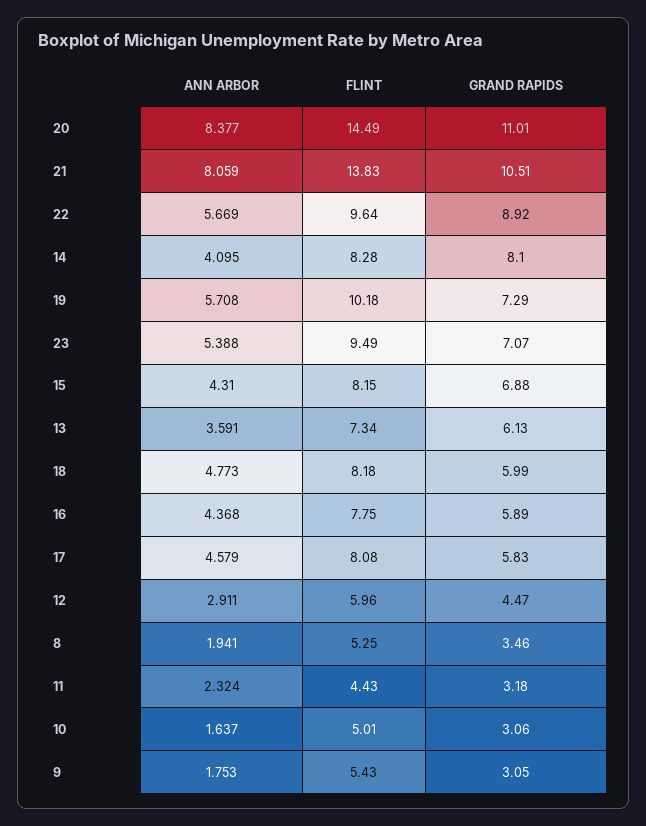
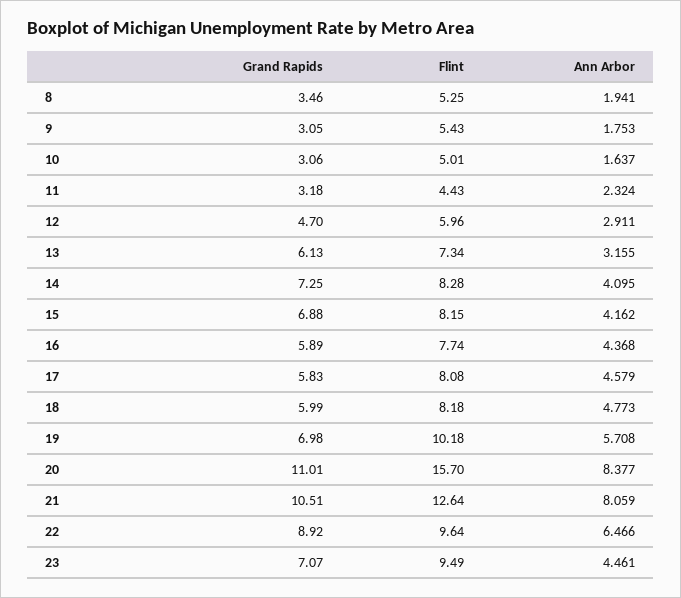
  {
    "ANN ARBOR": {
      "20": 8.377,
      "21": 8.059,
-     "22": 5.669,
+     "22": 6.466,
      "14": 4.095,
      "19": 5.708,
-     "23": 5.388,
+     "23": 4.461,
-     "15": 4.31,
+     "15": 4.162,
-     "13": 3.591,
+     "13": 3.155,
      "18": 4.773,
      "16": 4.368,
      "17": 4.579,
      "12": 2.911,
      "8": 1.941,
      "11": 2.324,
      "10": 1.637,
      "9": 1.753
    },
    "FLINT": {
-     "20": 14.49,
+     "20": 15.7,
-     "21": 13.83,
+     "21": 12.64,
      "22": 9.64,
      "14": 8.28,
      "19": 10.18,
      "23": 9.49,
      "15": 8.15,
      "13": 7.34,
      "18": 8.18,
-     "16": 7.75,
+     "16": 7.74,
      "17": 8.08,
      "12": 5.96,
      "8": 5.25,
      "11": 4.43,
      "10": 5.01,
      "9": 5.43
    },
    "GRAND RAPIDS": {
      "20": 11.01,
      "21": 10.51,
      "22": 8.92,
-     "14": 8.1,
+     "14": 7.25,
-     "19": 7.29,
+     "19": 6.98,
      "23": 7.07,
      "15": 6.88,
      "13": 6.13,
      "18": 5.99,
      "16": 5.89,
      "17": 5.83,
-     "12": 4.47,
+     "12": 4.7,
      "8": 3.46,
      "11": 3.18,
      "10": 3.06,
      "9": 3.05
    }
  }

